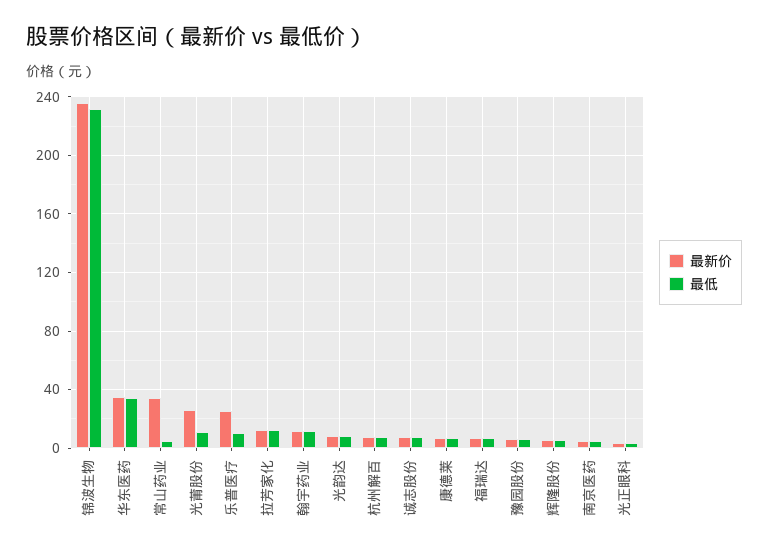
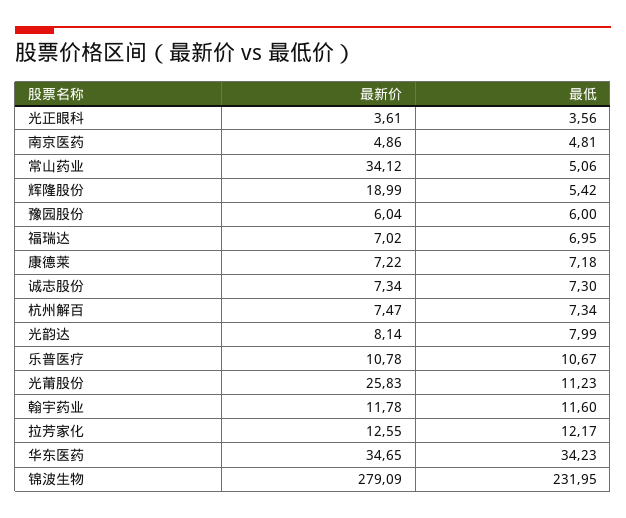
  {
    "最新价": {
-     "锦波生物": 235,
+     "锦波生物": 279.09,
      "华东医药": 34.65,
      "常山药业": 34.12,
      "光莆股份": 25.83,
-     "乐普医疗": 25,
+     "乐普医疗": 10.78,
      "拉芳家化": 12.55,
      "翰宇药业": 11.78,
      "光韵达": 8.14,
      "杭州解百": 7.47,
      "诚志股份": 7.34,
      "康德莱": 7.22,
      "福瑞达": 7.02,
      "豫园股份": 6.04,
-     "辉隆股份": 5,
+     "辉隆股份": 18.99,
      "南京医药": 4.86,
      "光正眼科": 3.61
    },
    "最低": {
      "锦波生物": 231.95,
      "华东医药": 34.23,
      "常山药业": 5.06,
      "光莆股份": 11.23,
      "乐普医疗": 10.67,
      "拉芳家化": 12.17,
      "翰宇药业": 11.6,
      "光韵达": 7.99,
      "杭州解百": 7.34,
      "诚志股份": 7.3,
      "康德莱": 7.18,
      "福瑞达": 6.95,
      "豫园股份": 6,
      "辉隆股份": 5.42,
      "南京医药": 4.81,
      "光正眼科": 3.56
    }
  }

